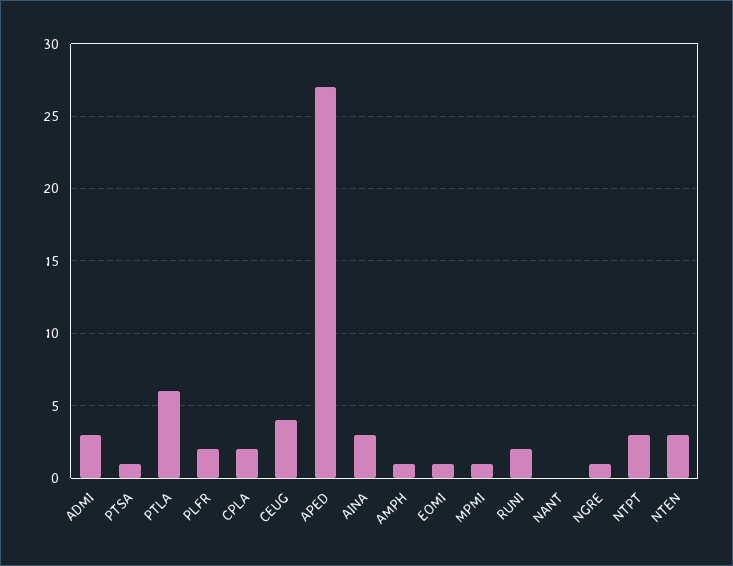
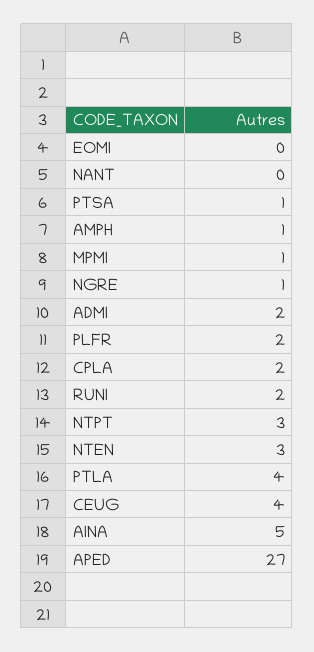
  {
-   "ADMI": 3,
+   "ADMI": 2,
    "PTSA": 1,
-   "PTLA": 6,
+   "PTLA": 4,
    "PLFR": 2,
    "CPLA": 2,
    "CEUG": 4,
    "APED": 27,
-   "AINA": 3,
+   "AINA": 5,
    "AMPH": 1,
-   "EOMI": 1,
+   "EOMI": 0,
    "MPMI": 1,
    "RUNI": 2,
    "NANT": 0,
    "NGRE": 1,
    "NTPT": 3,
    "NTEN": 3
  }

